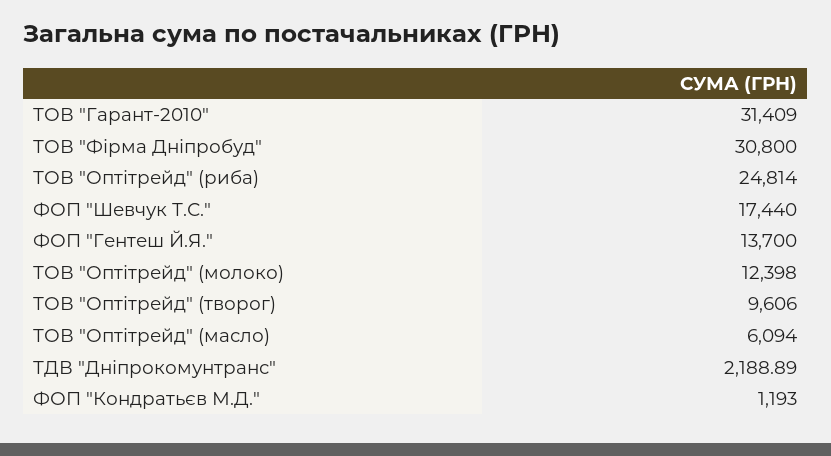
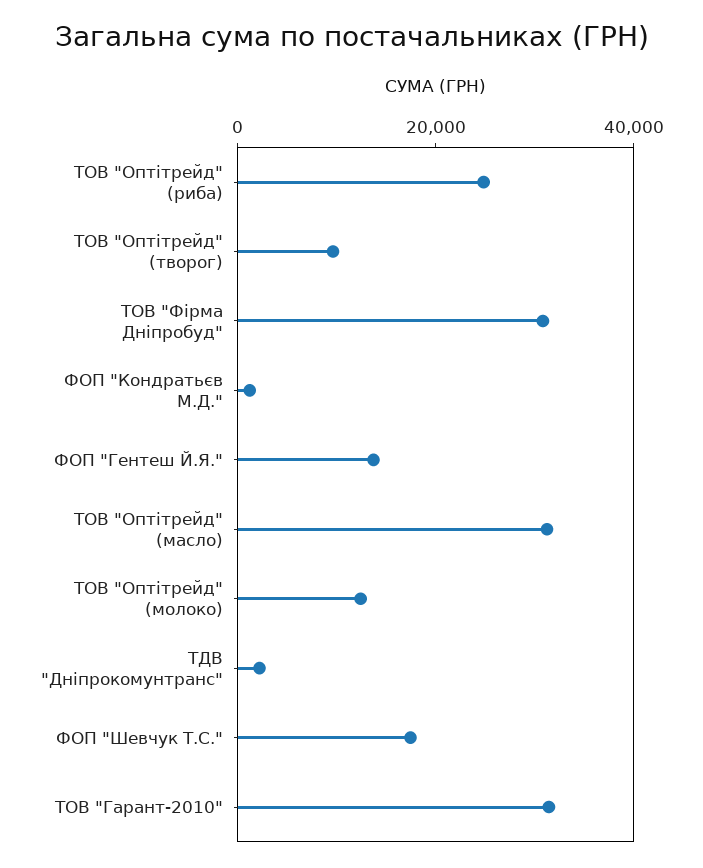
  {
    "ТОВ \"Гарант-2010\"": 31409,
    "ТОВ \"Фірма Дніпробуд\"": 30800,
    "ТОВ \"Оптітрейд\" (риба)": 24814,
    "ФОП \"Шевчук Т.С.\"": 17440,
    "ФОП \"Гентеш Й.Я.\"": 13700,
    "ТОВ \"Оптітрейд\" (молоко)": 12398,
    "ТОВ \"Оптітрейд\" (творог)": 9606,
-   "ТОВ \"Оптітрейд\" (масло)": 6094,
+   "ТОВ \"Оптітрейд\" (масло)": 30000,
    "ТДВ \"Дніпрокомунтранс\"": 2188.89,
    "ФОП \"Кондратьєв М.Д.\"": 1193
  }

